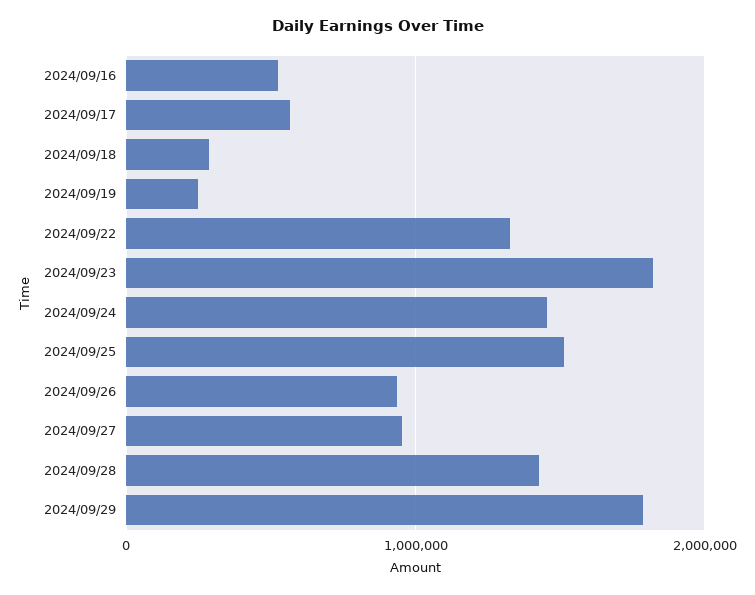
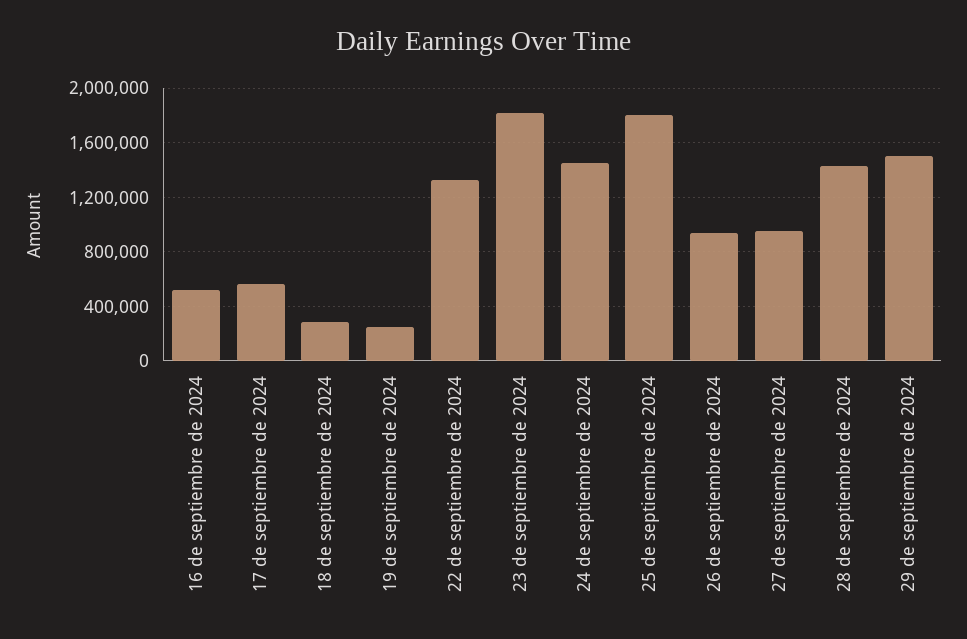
  {
    "2024/09/16": 500000,
    "2024/09/17": 550000,
    "2024/09/18": 300000,
    "2024/09/19": 250000,
    "2024/09/22": 1350000,
    "2024/09/23": 1800000,
    "2024/09/24": 1450000,
-   "2024/09/25": 1500000,
+   "2024/09/25": 1800000,
    "2024/09/26": 950000,
    "2024/09/27": 950000,
    "2024/09/28": 1450000,
-   "2024/09/29": 1800000
+   "2024/09/29": 1500000
  }

